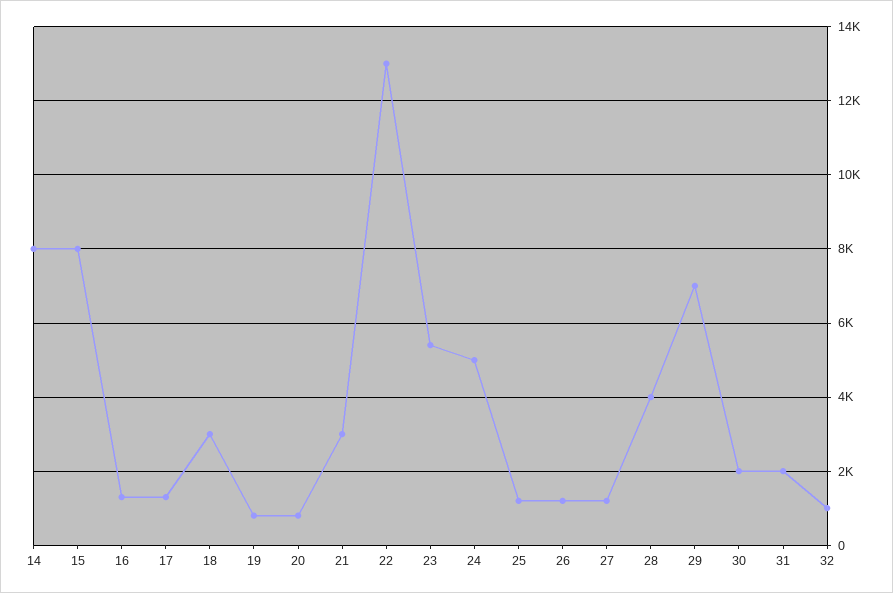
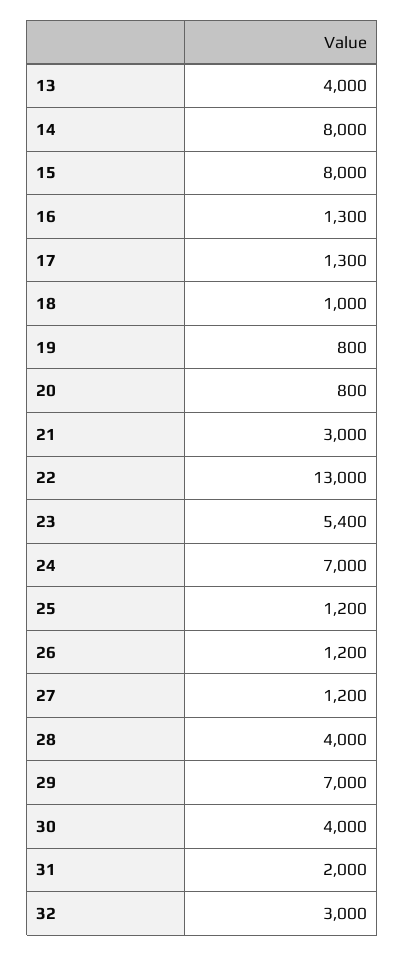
  {
    "14": 8000,
    "15": 8000,
    "16": 1300,
    "17": 1300,
-   "18": 3000,
+   "18": 1000,
    "19": 800,
    "20": 800,
    "21": 3000,
    "22": 13000,
    "23": 5400,
-   "24": 5000,
+   "24": 7000,
    "25": 1200,
    "26": 1200,
    "27": 1200,
    "28": 4000,
    "29": 7000,
-   "30": 2000,
+   "30": 4000,
    "31": 2000,
-   "32": 1000
+   "32": 3000,
+   "13": 4000
  }

